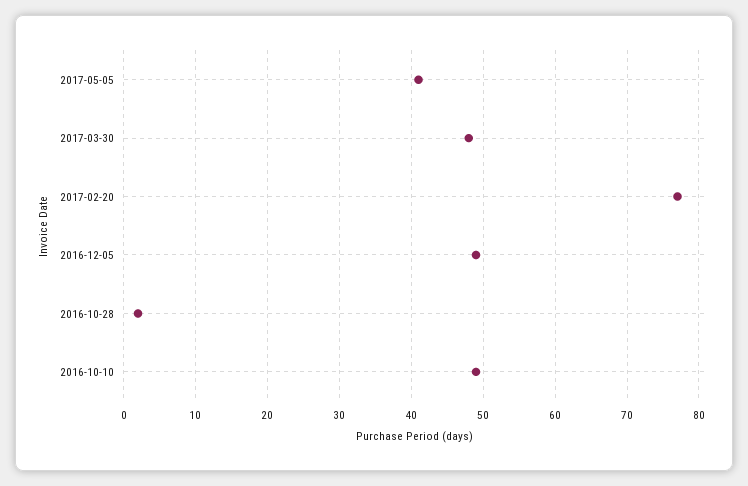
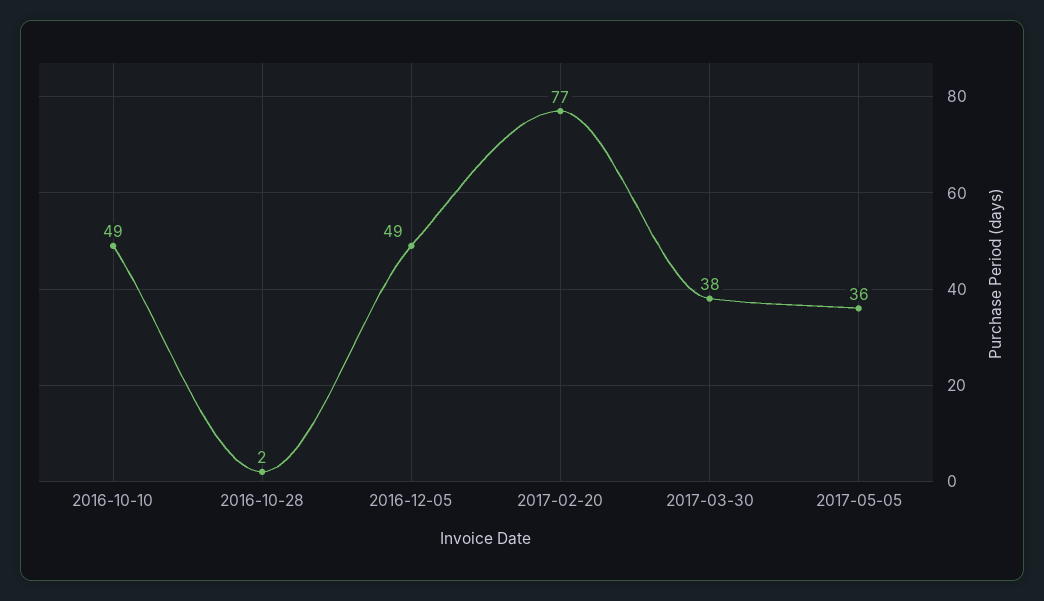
  {
-   "2017-05-05": 41,
+   "2017-05-05": 36,
-   "2017-03-30": 48,
+   "2017-03-30": 38,
    "2017-02-20": 77,
    "2016-12-05": 49,
    "2016-10-28": 2,
    "2016-10-10": 49
  }

